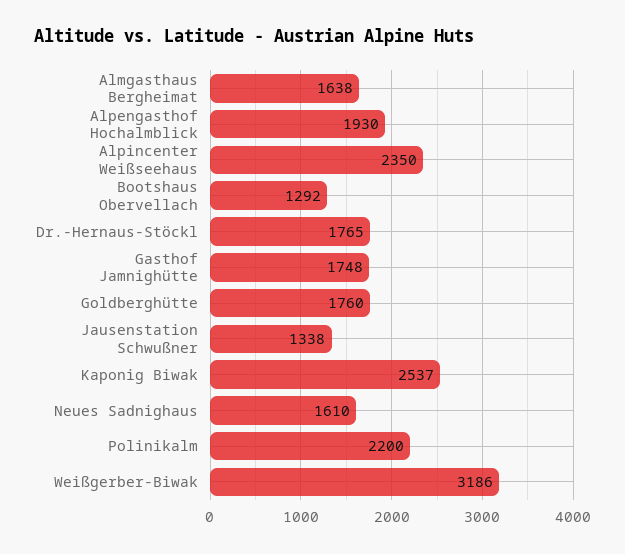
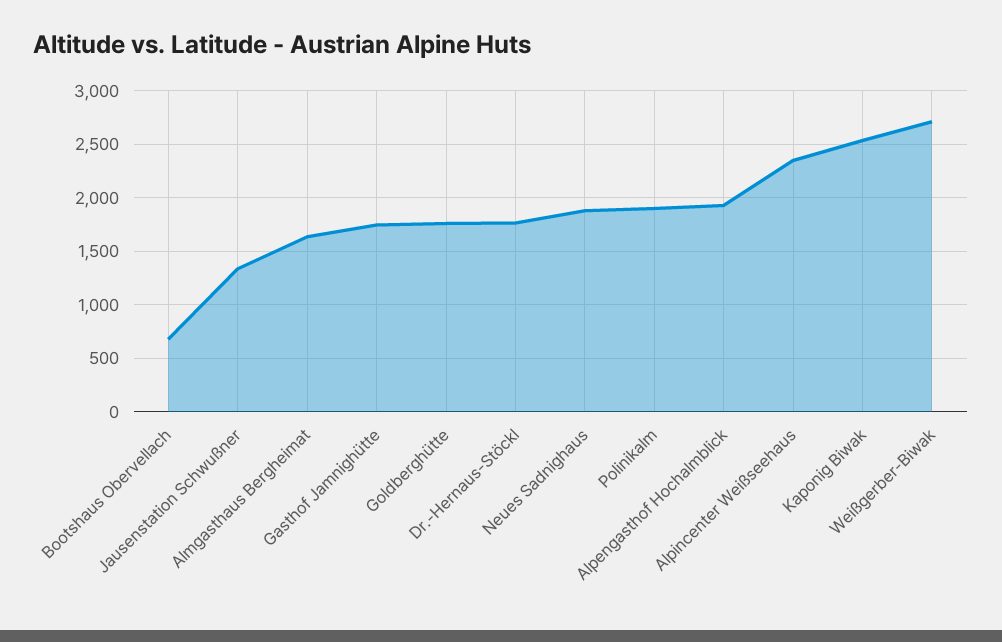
  {
    "Almgasthaus Bergheimat": 1638,
    "Alpengasthof Hochalmblick": 1930,
    "Alpincenter Weißseehaus": 2350,
-   "Bootshaus Obervellach": 1292,
+   "Bootshaus Obervellach": 700,
    "Dr.-Hernaus-Stöckl": 1765,
    "Gasthof Jamnighütte": 1748,
    "Goldberghütte": 1760,
    "Jausenstation Schwußner": 1338,
    "Kaponig Biwak": 2537,
-   "Neues Sadnighaus": 1610,
+   "Neues Sadnighaus": 1900,
-   "Polinikalm": 2200,
+   "Polinikalm": 1900,
-   "Weißgerber-Biwak": 3186
+   "Weißgerber-Biwak": 2700
  }

